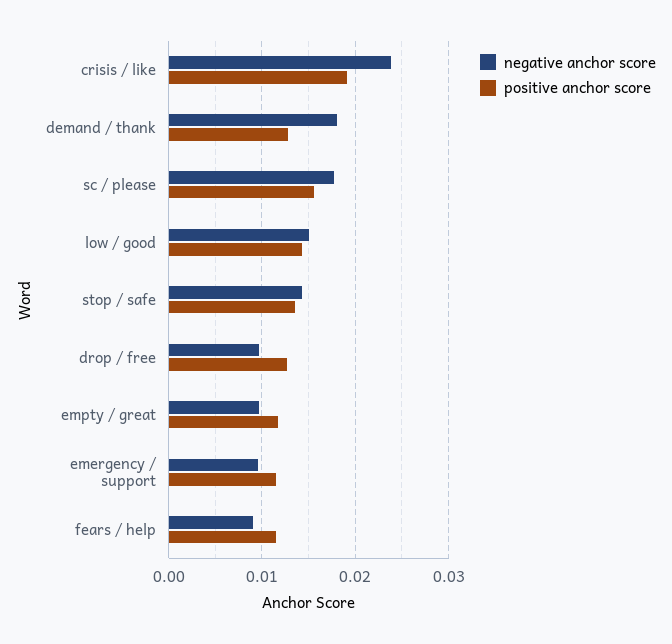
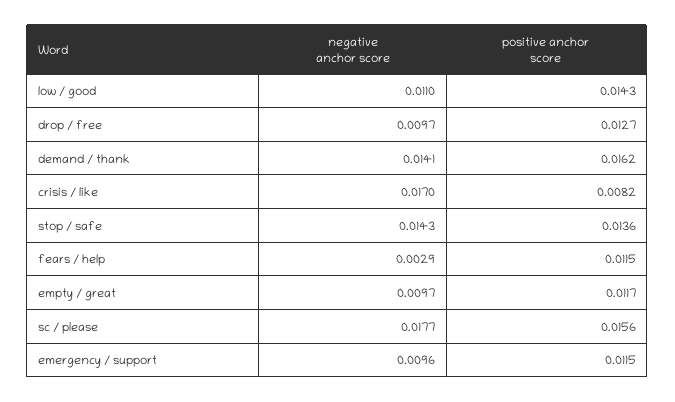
  {
    "negative anchor score": {
-     "crisis / like": 0.024,
+     "crisis / like": 0.017,
-     "demand / thank": 0.018,
+     "demand / thank": 0.0141,
      "sc / please": 0.0177,
-     "low / good": 0.015,
+     "low / good": 0.011,
      "stop / safe": 0.0143,
      "drop / free": 0.0097,
      "empty / great": 0.0097,
      "emergency / support": 0.0096,
-     "fears / help": 0.009
+     "fears / help": 0.0029
    },
    "positive anchor score": {
-     "crisis / like": 0.019,
+     "crisis / like": 0.0082,
-     "demand / thank": 0.013,
+     "demand / thank": 0.0162,
      "sc / please": 0.0156,
      "low / good": 0.0143,
      "stop / safe": 0.0136,
      "drop / free": 0.0127,
      "empty / great": 0.0117,
      "emergency / support": 0.0115,
      "fears / help": 0.0115
    }
  }

